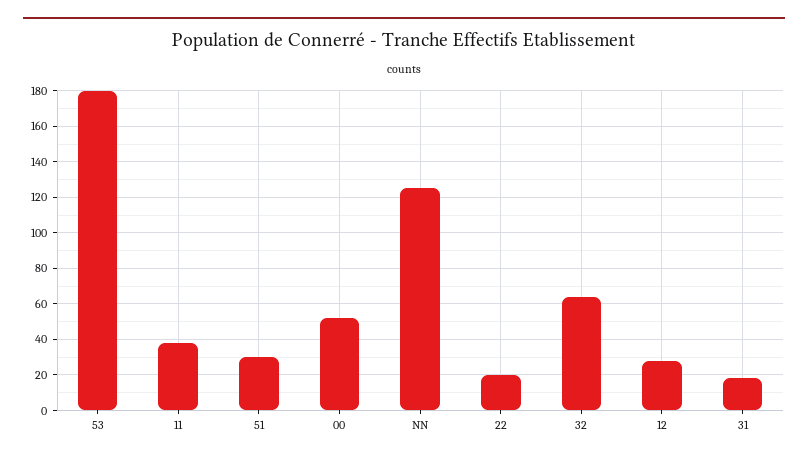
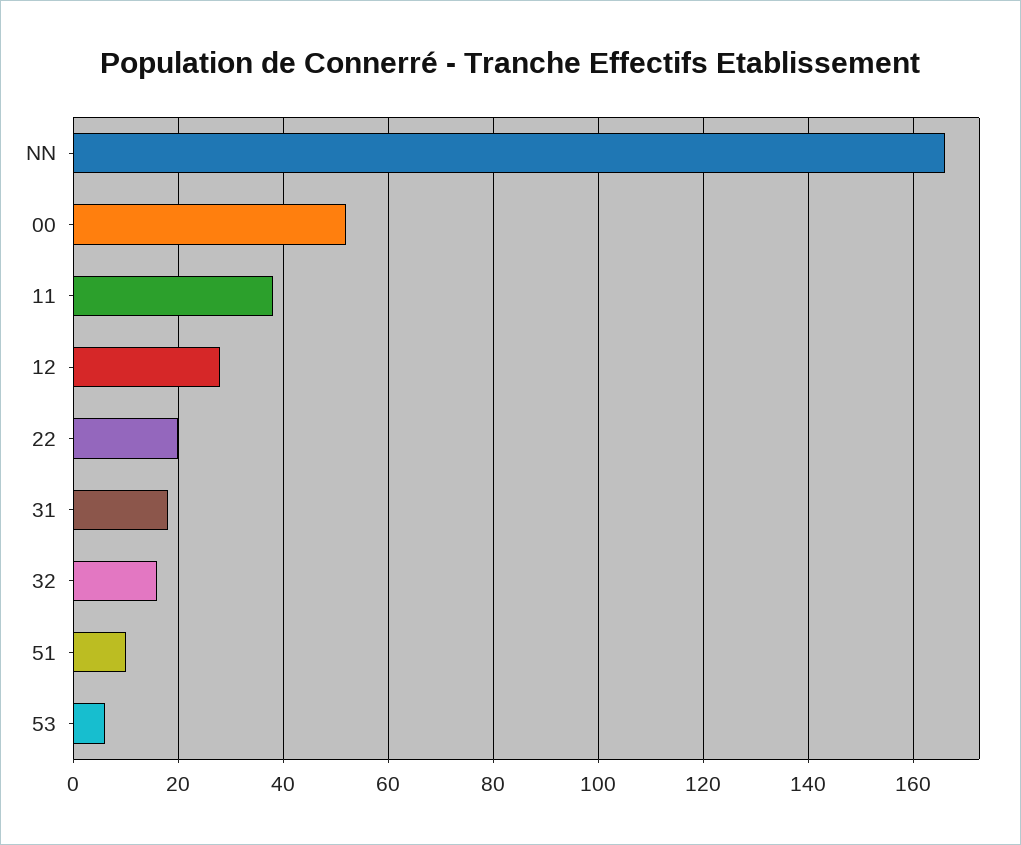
  {
-   "53": 180,
+   "53": 5,
    "11": 40,
-   "51": 30,
+   "51": 10,
    "00": 50,
-   "NN": 125,
+   "NN": 165,
    "22": 20,
-   "32": 65,
+   "32": 15,
    "12": 30,
    "31": 20
  }

